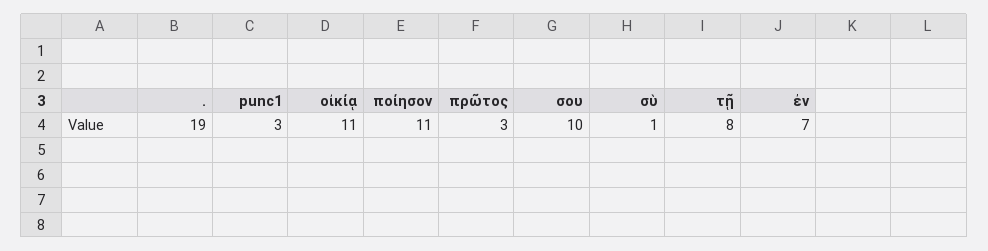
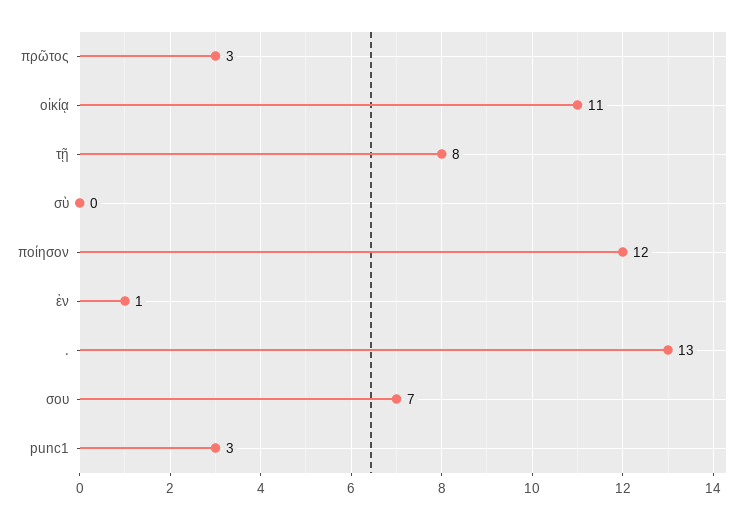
  {
-   ".": 19,
+   ".": 13,
    "punc1": 3,
    "οἰκίᾳ": 11,
-   "ποίησον": 11,
+   "ποίησον": 12,
    "πρῶτος": 3,
-   "σου": 10,
+   "σου": 7,
-   "σὺ": 1,
+   "σὺ": 0,
    "τῇ": 8,
-   "ἐν": 7
+   "ἐν": 1
  }

